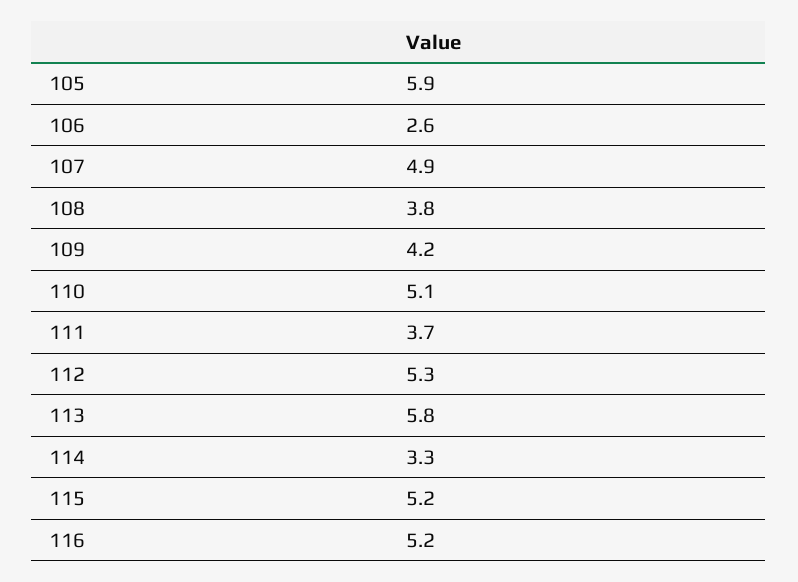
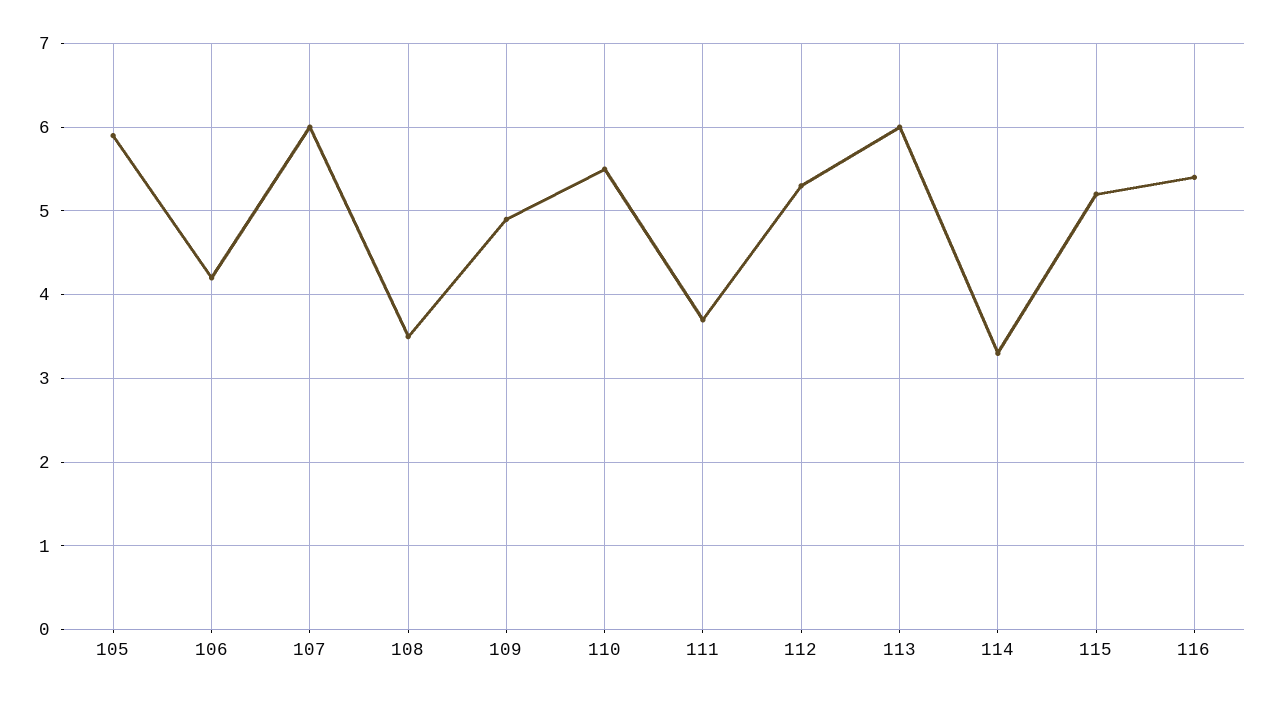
  {
    "105": 5.9,
-   "106": 2.6,
+   "106": 4.2,
-   "107": 4.9,
+   "107": 6,
-   "108": 3.8,
+   "108": 3.5,
-   "109": 4.2,
+   "109": 4.9,
-   "110": 5.1,
+   "110": 5.5,
    "111": 3.7,
    "112": 5.3,
-   "113": 5.8,
+   "113": 6,
    "114": 3.3,
    "115": 5.2,
-   "116": 5.2
+   "116": 5.4
  }

